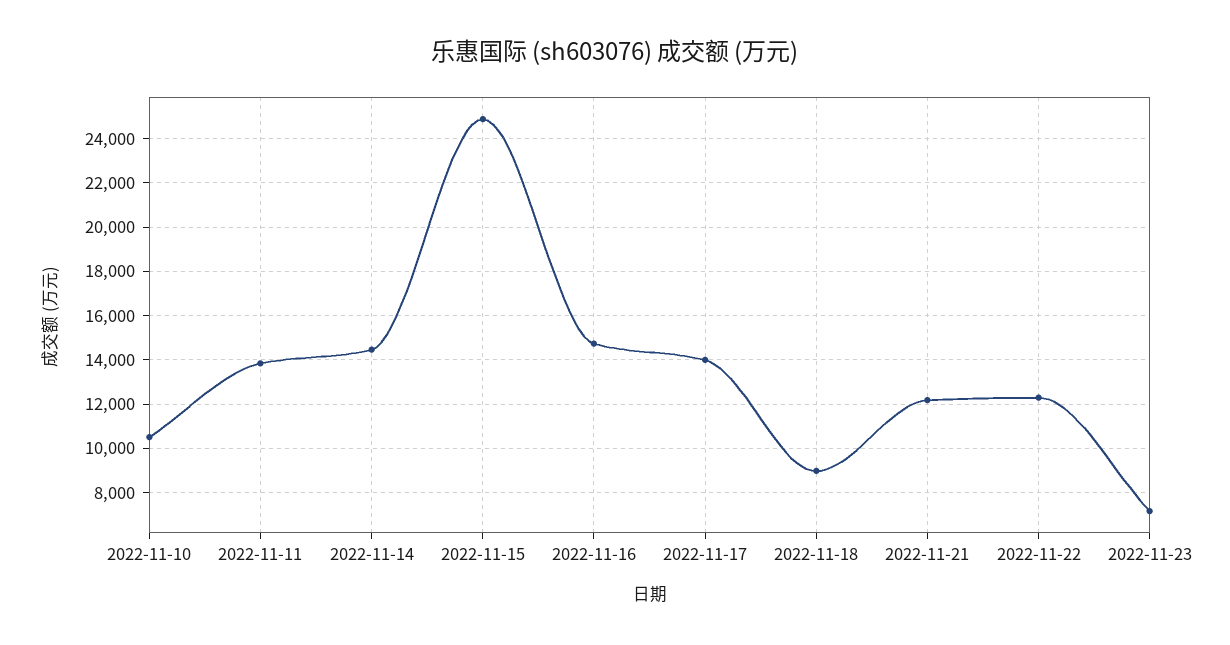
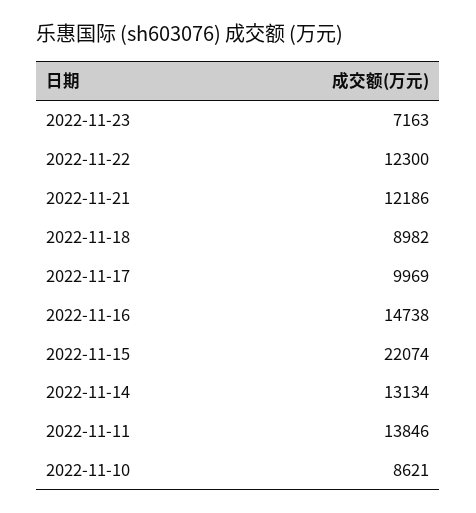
  {
-   "2022-11-10": 10500,
+   "2022-11-10": 8621,
    "2022-11-11": 13846,
-   "2022-11-14": 14500,
+   "2022-11-14": 13134,
-   "2022-11-15": 25000,
+   "2022-11-15": 22074,
    "2022-11-16": 14738,
-   "2022-11-17": 14000,
+   "2022-11-17": 9969,
    "2022-11-18": 8982,
    "2022-11-21": 12186,
    "2022-11-22": 12300,
    "2022-11-23": 7163
  }

